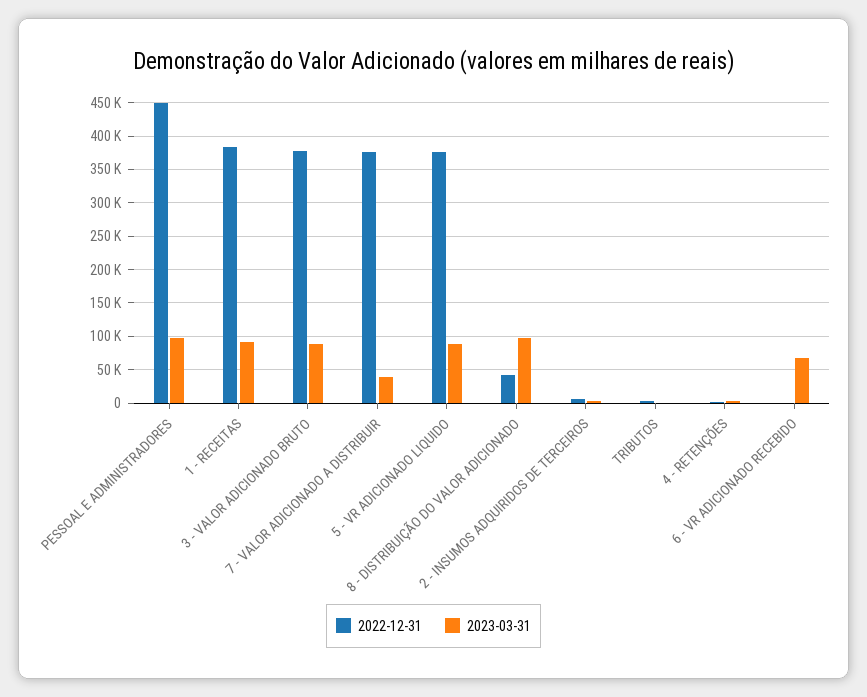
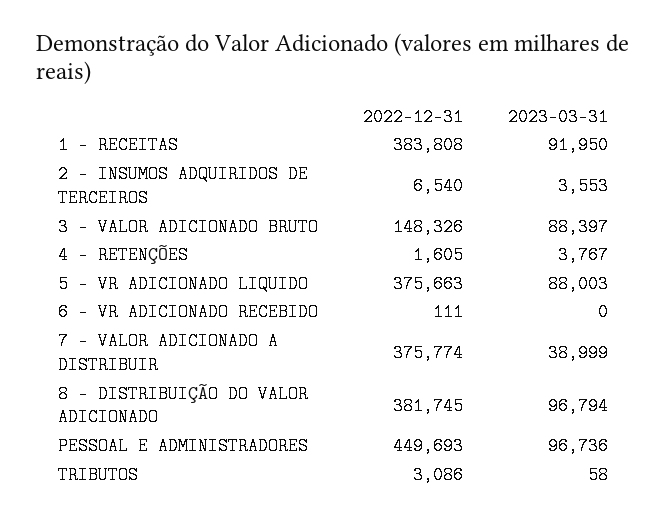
  {
    "2022-12-31": {
      "PESSOAL E ADMINISTRADORES": 449693,
      "1 - RECEITAS": 383808,
-     "3 - VALOR ADICIONADO BRUTO": 380000,
+     "3 - VALOR ADICIONADO BRUTO": 148326,
      "7 - VALOR ADICIONADO A DISTRIBUIR": 375774,
      "5 - VR ADICIONADO LIQUIDO": 375663,
-     "8 - DISTRIBUIÇÃO DO VALOR ADICIONADO": 40000,
+     "8 - DISTRIBUIÇÃO DO VALOR ADICIONADO": 381745,
      "2 - INSUMOS ADQUIRIDOS DE TERCEIROS": 6540,
      "TRIBUTOS": 3086,
      "4 - RETENÇÕES": 1605,
      "6 - VR ADICIONADO RECEBIDO": 111
    },
    "2023-03-31": {
      "PESSOAL E ADMINISTRADORES": 96736,
      "1 - RECEITAS": 91950,
      "3 - VALOR ADICIONADO BRUTO": 88397,
      "7 - VALOR ADICIONADO A DISTRIBUIR": 38999,
      "5 - VR ADICIONADO LIQUIDO": 88003,
      "8 - DISTRIBUIÇÃO DO VALOR ADICIONADO": 96794,
      "2 - INSUMOS ADQUIRIDOS DE TERCEIROS": 3553,
      "TRIBUTOS": 58,
      "4 - RETENÇÕES": 3767,
-     "6 - VR ADICIONADO RECEBIDO": 70000
+     "6 - VR ADICIONADO RECEBIDO": 0
    }
  }

